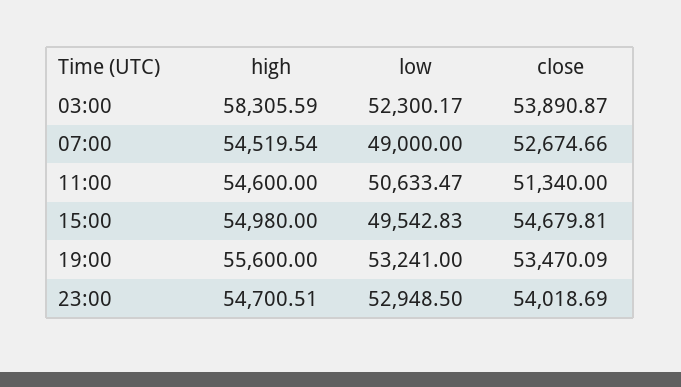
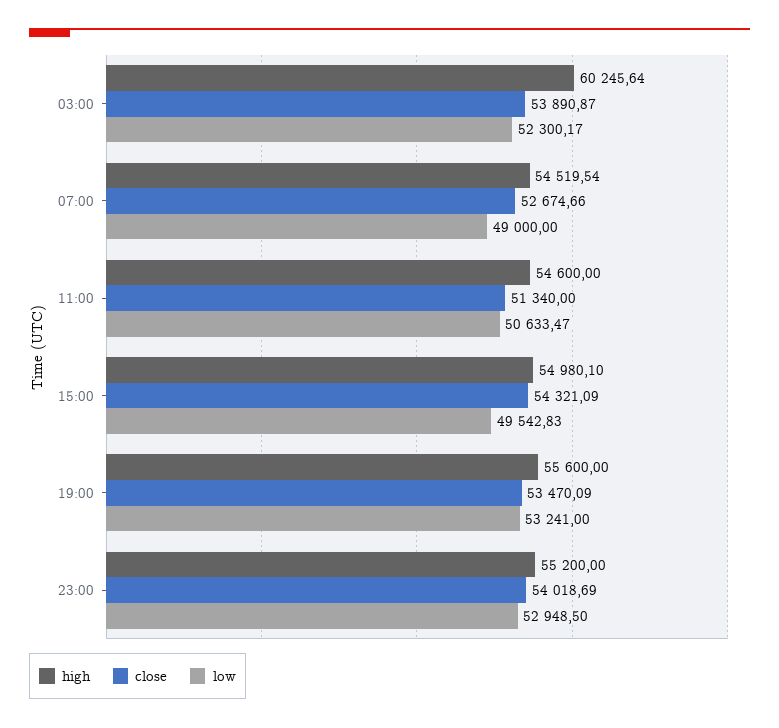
  {
    "high": {
-     "03:00": 58305.59,
+     "03:00": 60245.64,
      "07:00": 54519.54,
      "11:00": 54600,
-     "15:00": 54980,
+     "15:00": 54980.1,
      "19:00": 55600,
-     "23:00": 54700.51
+     "23:00": 55200
    },
    "low": {
      "03:00": 52300.17,
      "07:00": 49000,
      "11:00": 50633.47,
      "15:00": 49542.83,
      "19:00": 53241,
      "23:00": 52948.5
    },
    "close": {
      "03:00": 53890.87,
      "07:00": 52674.66,
      "11:00": 51340,
-     "15:00": 54679.81,
+     "15:00": 54321.09,
      "19:00": 53470.09,
      "23:00": 54018.69
    }
  }

